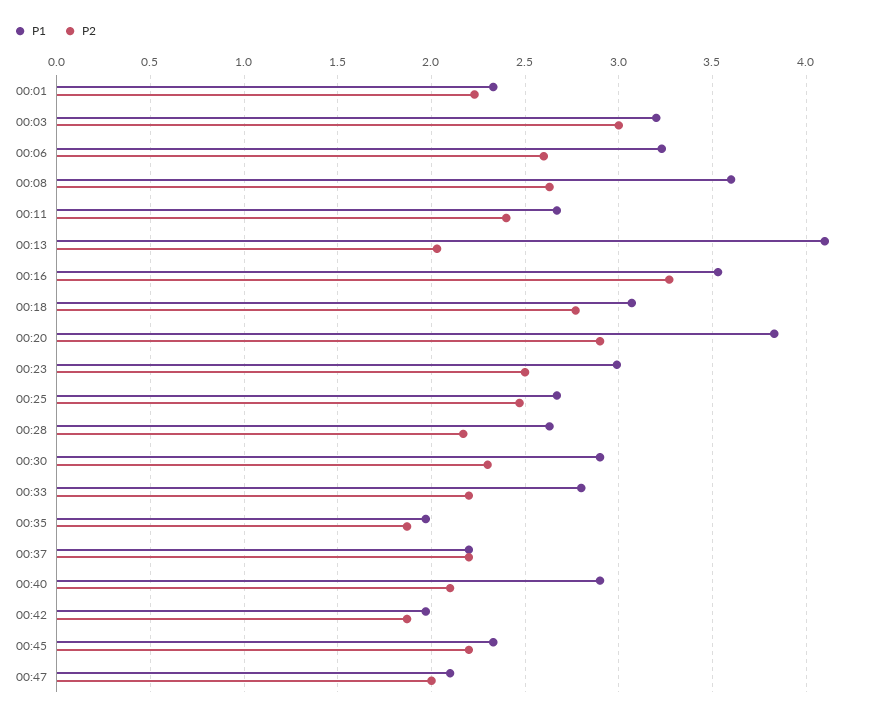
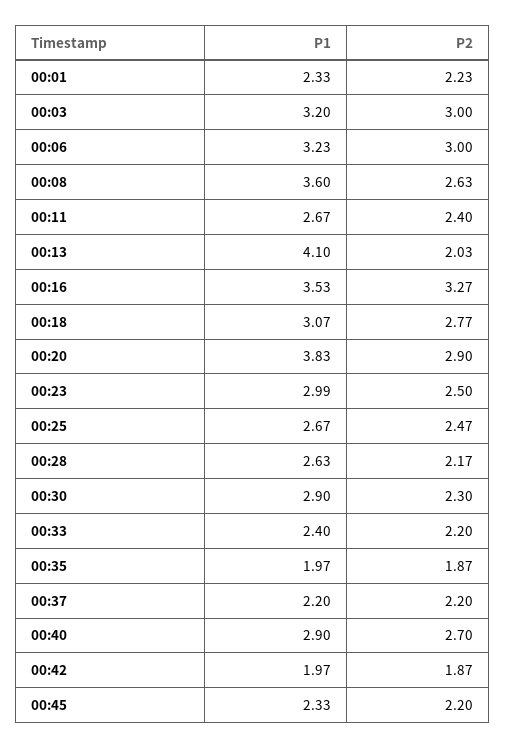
  {
    "P1": {
      "00:01": 2.33,
      "00:03": 3.2,
      "00:06": 3.23,
      "00:08": 3.6,
      "00:11": 2.67,
      "00:13": 4.1,
      "00:16": 3.53,
      "00:18": 3.07,
      "00:20": 3.83,
      "00:23": 2.99,
      "00:25": 2.67,
      "00:28": 2.63,
      "00:30": 2.9,
-     "00:33": 2.8,
+     "00:33": 2.4,
      "00:35": 1.97,
      "00:37": 2.2,
      "00:40": 2.9,
      "00:42": 1.97,
-     "00:45": 2.33,
+     "00:45": 2.33
-     "00:47": 2.1
    },
    "P2": {
      "00:01": 2.23,
      "00:03": 3,
-     "00:06": 2.6,
+     "00:06": 3,
      "00:08": 2.63,
      "00:11": 2.4,
      "00:13": 2.03,
      "00:16": 3.27,
      "00:18": 2.77,
      "00:20": 2.9,
      "00:23": 2.5,
      "00:25": 2.47,
      "00:28": 2.17,
      "00:30": 2.3,
      "00:33": 2.2,
      "00:35": 1.87,
      "00:37": 2.2,
-     "00:40": 2.1,
+     "00:40": 2.7,
      "00:42": 1.87,
-     "00:45": 2.2,
+     "00:45": 2.2
-     "00:47": 2
    }
  }

